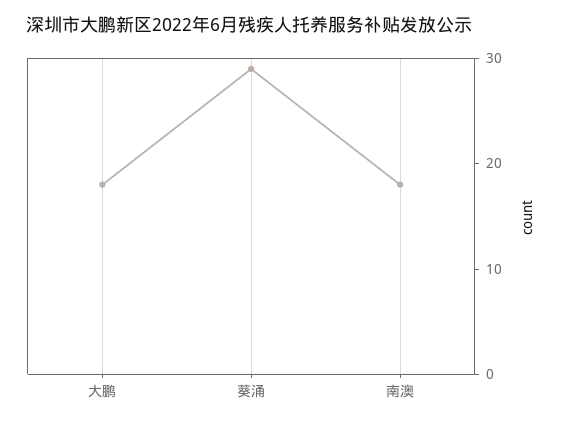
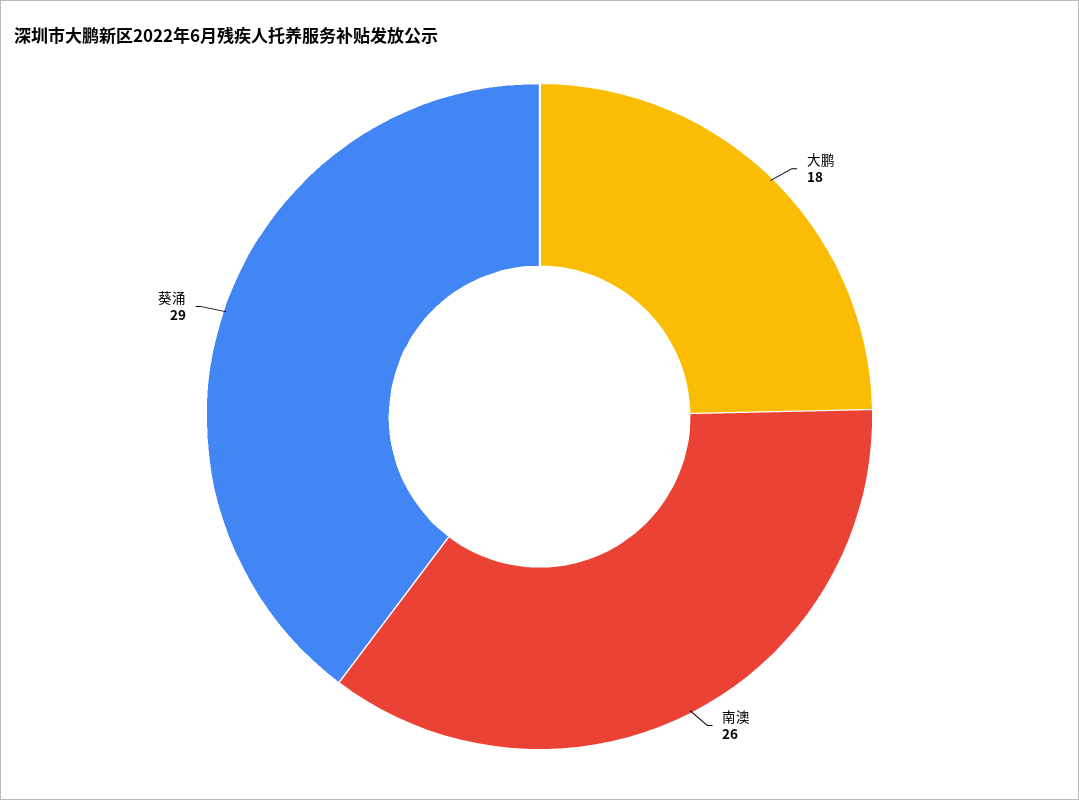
  {
    "大鹏": 18,
    "葵涌": 29,
-   "南澳": 18
+   "南澳": 26
  }

